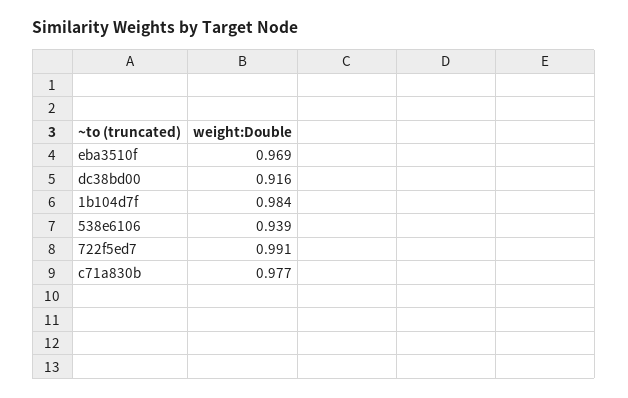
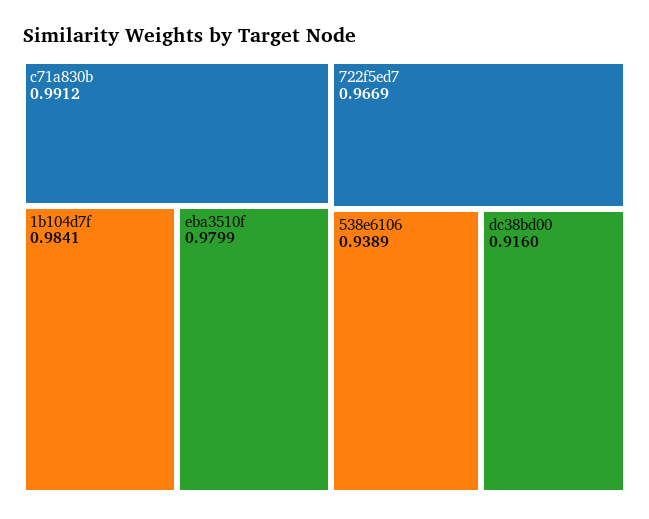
  {
-   "eba3510f": 0.969,
+   "eba3510f": 0.9799,
    "dc38bd00": 0.916,
    "1b104d7f": 0.9841,
    "538e6106": 0.9389,
-   "722f5ed7": 0.991,
+   "722f5ed7": 0.9669,
-   "c71a830b": 0.977
+   "c71a830b": 0.9912
  }

